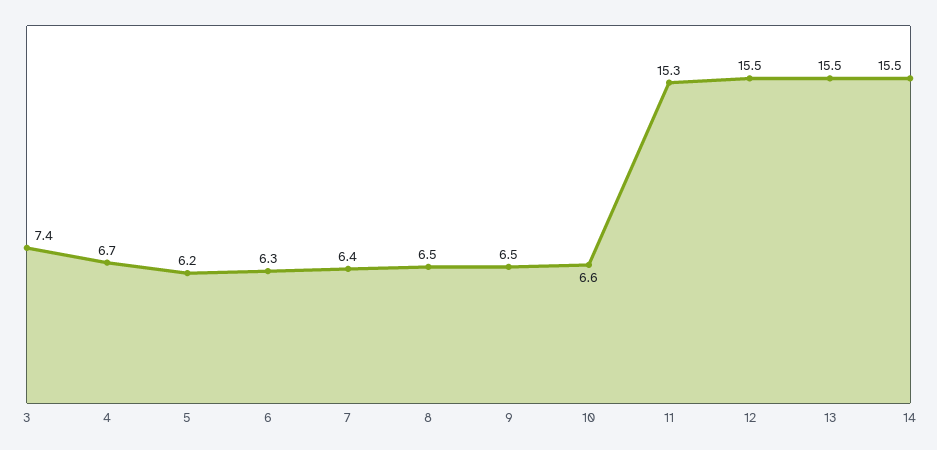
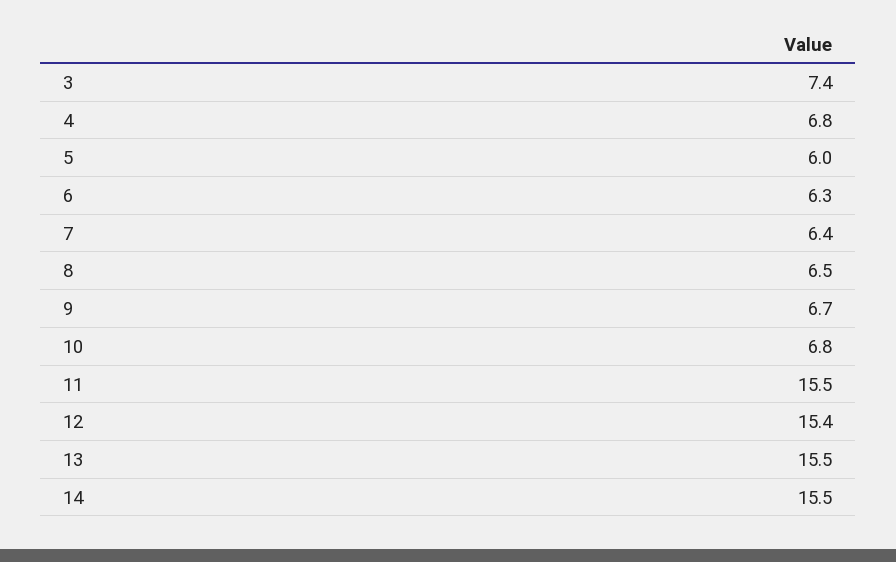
  {
    "3": 7.4,
-   "4": 6.7,
+   "4": 6.8,
-   "5": 6.2,
+   "5": 6,
    "6": 6.3,
    "7": 6.4,
    "8": 6.5,
-   "9": 6.5,
+   "9": 6.7,
-   "10": 6.6,
+   "10": 6.8,
-   "11": 15.3,
+   "11": 15.5,
-   "12": 15.5,
+   "12": 15.4,
    "13": 15.5,
    "14": 15.5
  }

